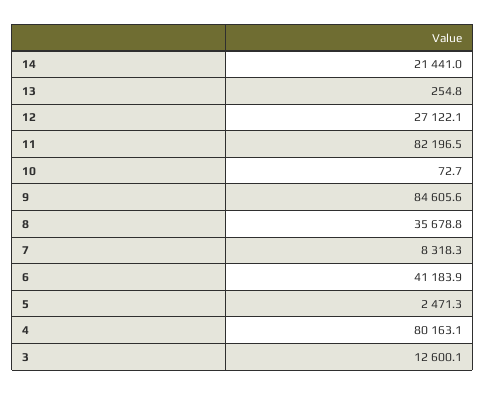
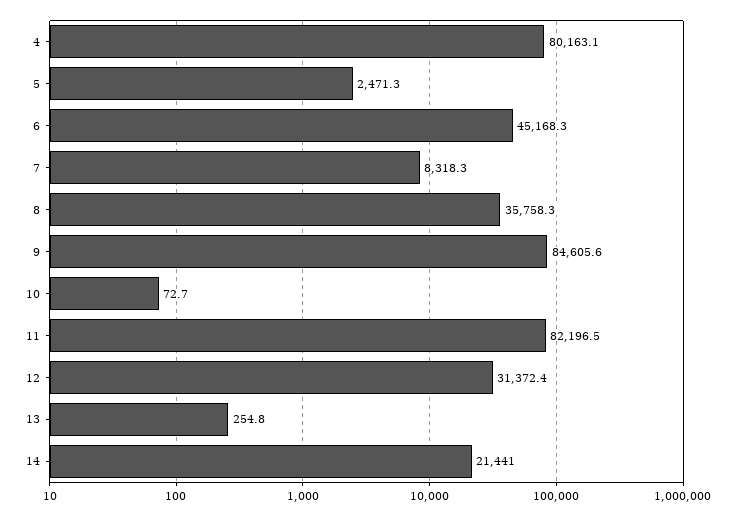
  {
    "14": 21441,
    "13": 254.8,
-   "12": 27122.1,
+   "12": 31372.4,
    "11": 82196.5,
    "10": 72.7,
    "9": 84605.6,
-   "8": 35678.8,
+   "8": 35758.3,
    "7": 8318.3,
-   "6": 41183.9,
+   "6": 45168.3,
    "5": 2471.3,
-   "4": 80163.1,
+   "4": 80163.1
-   "3": 12600.1
  }

